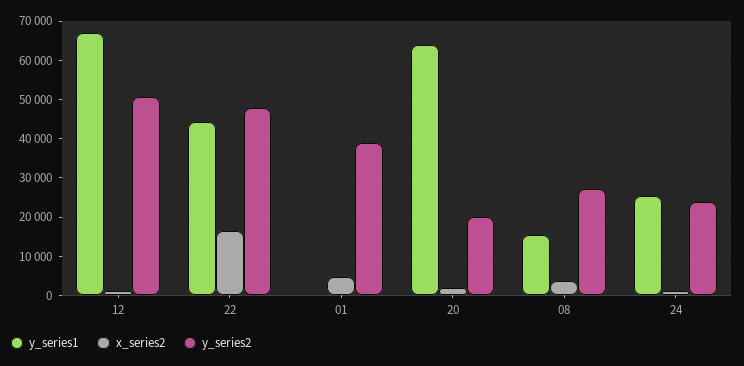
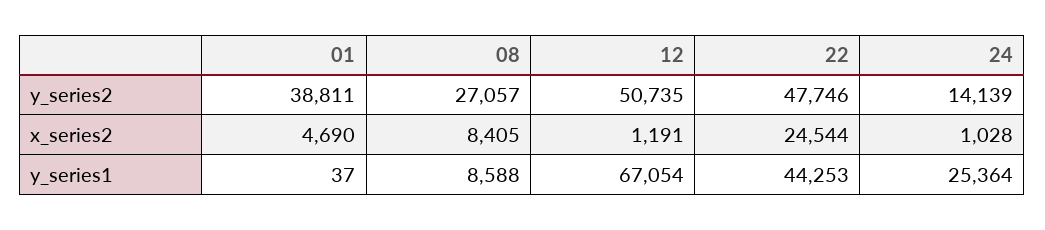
  {
    "y_series1": {
      "12": 67054,
      "22": 44253,
      "01": 37,
-     "20": 64000,
-     "08": 16000,
+     "08": 8588,
      "24": 25364
    },
    "x_series2": {
      "12": 1191,
-     "22": 16000,
+     "22": 24544,
      "01": 4690,
-     "20": 2000,
-     "08": 4000,
+     "08": 8405,
      "24": 1028
    },
    "y_series2": {
      "12": 50735,
      "22": 47746,
      "01": 38811,
-     "20": 20000,
      "08": 27057,
-     "24": 24000
+     "24": 14139
    }
  }

